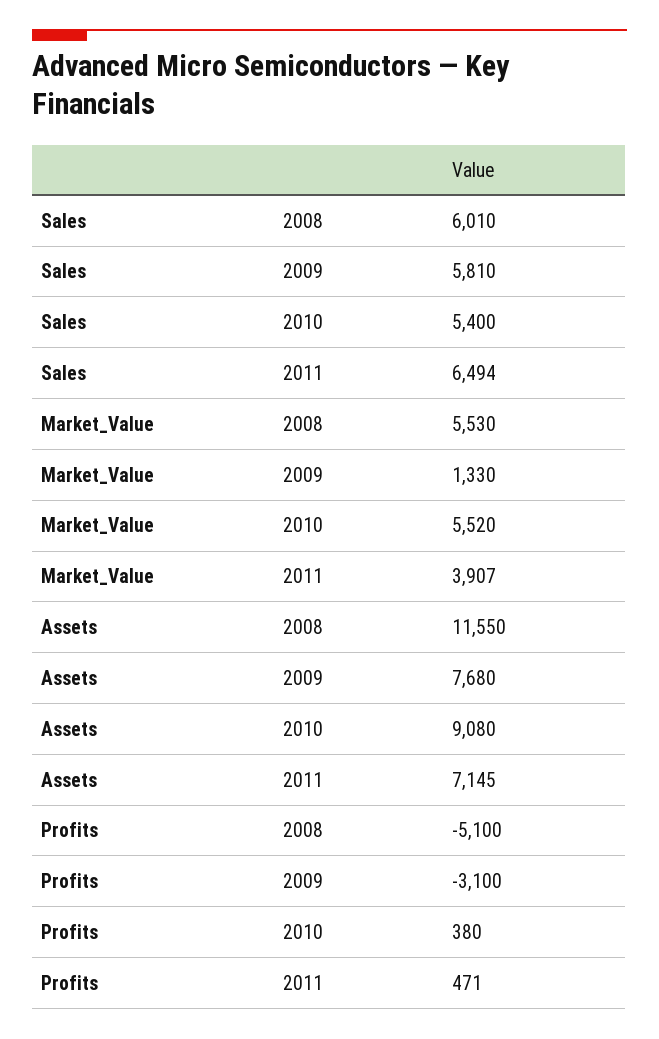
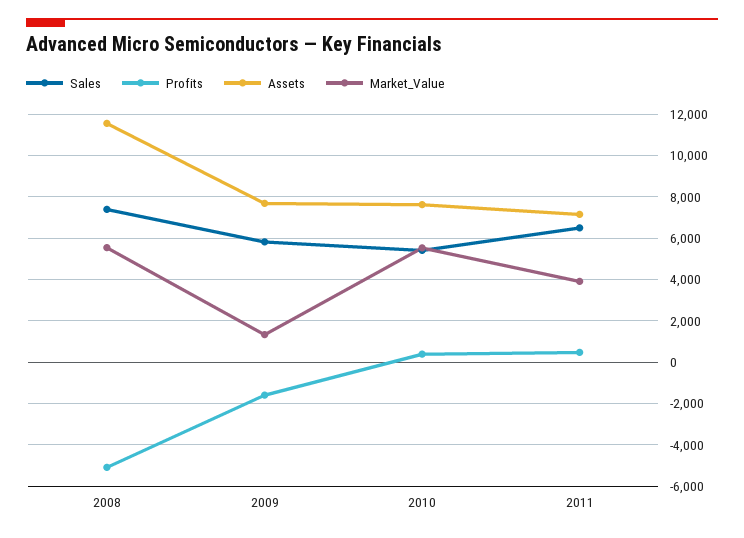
  {
    "Sales": {
-     "2008": 6010,
+     "2008": 7500,
      "2009": 5810,
      "2010": 5400,
      "2011": 6494
    },
    "Market_Value": {
      "2008": 5530,
      "2009": 1330,
      "2010": 5520,
      "2011": 3907
    },
    "Assets": {
      "2008": 11550,
      "2009": 7680,
-     "2010": 9080,
+     "2010": 7500,
      "2011": 7145
    },
    "Profits": {
      "2008": -5100,
-     "2009": -3100,
+     "2009": -1500,
      "2010": 380,
      "2011": 471
    }
  }

